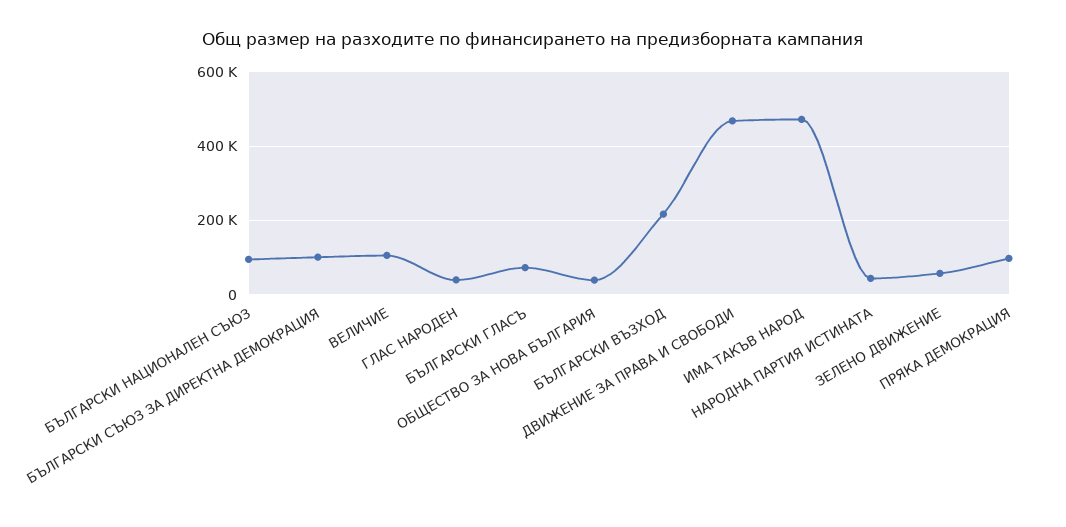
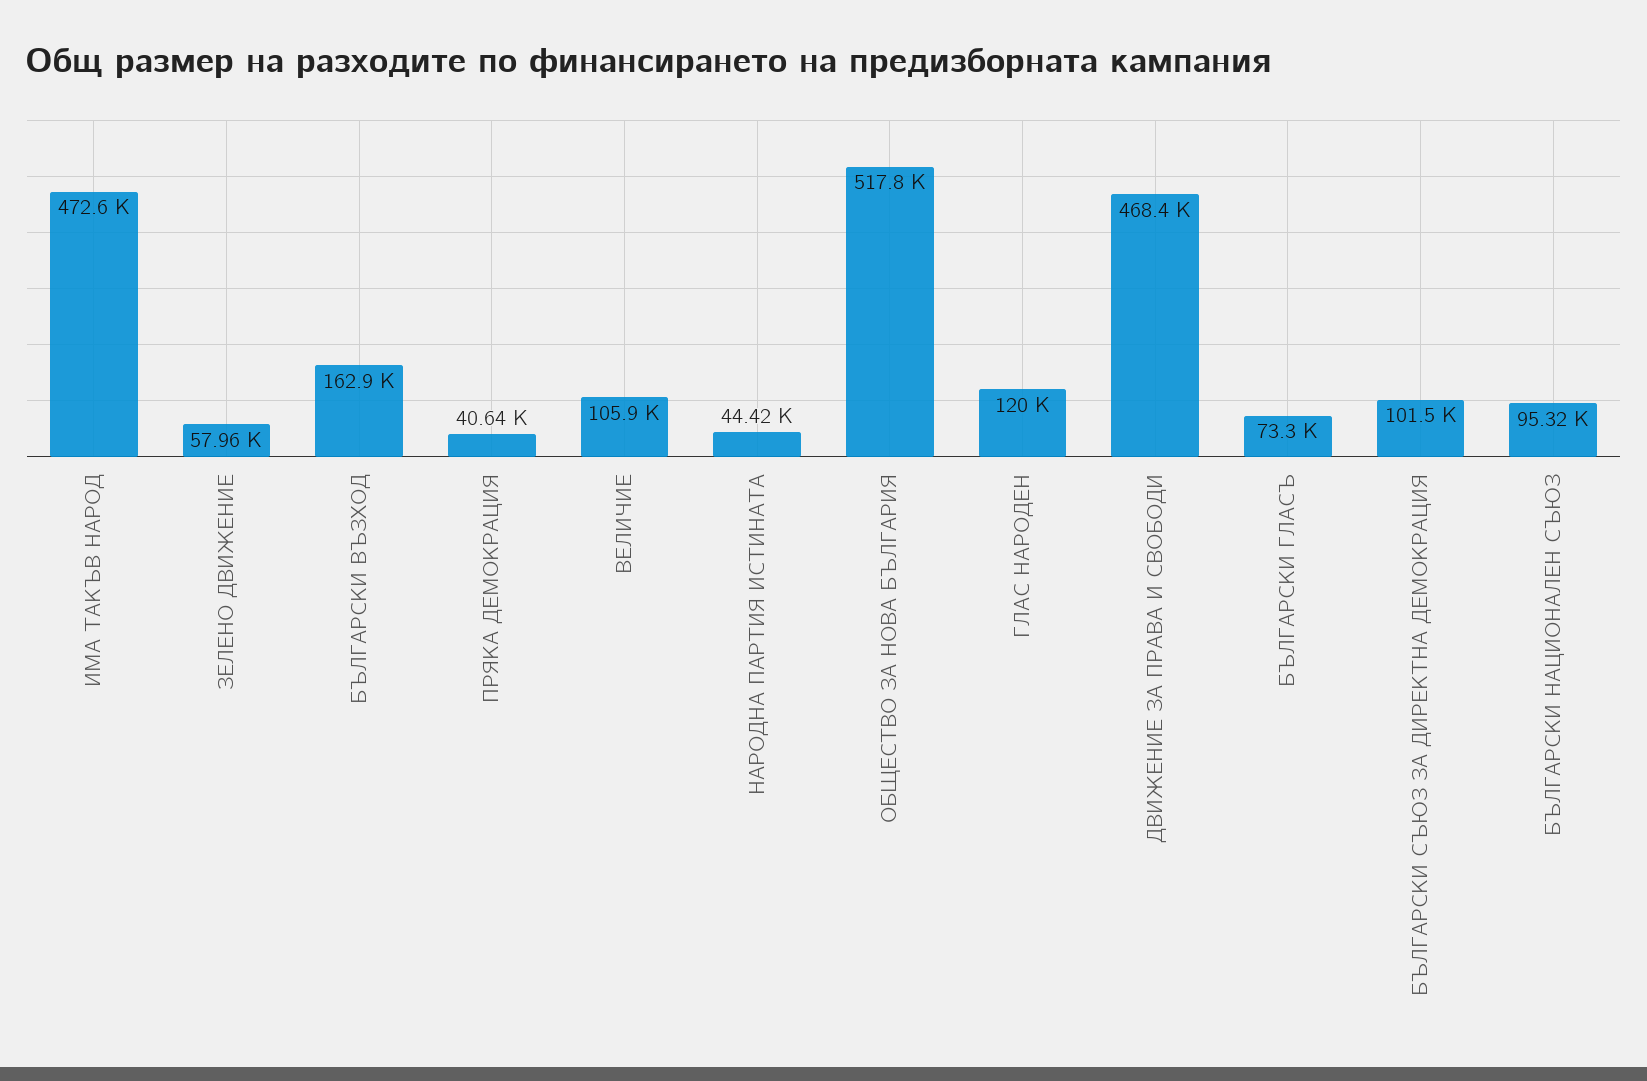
  {
    "БЪЛГАРСКИ НАЦИОНАЛЕН СЪЮЗ": 95320,
    "БЪЛГАРСКИ СЪЮЗ ЗА ДИРЕКТНА ДЕМОКРАЦИЯ": 101500,
    "ВЕЛИЧИЕ": 105900,
-   "ГЛАС НАРОДЕН": 40000,
+   "ГЛАС НАРОДЕН": 120000,
    "БЪЛГАРСКИ ГЛАСЪ": 73300,
-   "ОБЩЕСТВО ЗА НОВА БЪЛГАРИЯ": 40000,
+   "ОБЩЕСТВО ЗА НОВА БЪЛГАРИЯ": 517800,
-   "БЪЛГАРСКИ ВЪЗХОД": 220000,
+   "БЪЛГАРСКИ ВЪЗХОД": 162900,
    "ДВИЖЕНИЕ ЗА ПРАВА И СВОБОДИ": 468400,
    "ИМА ТАКЪВ НАРОД": 472600,
    "НАРОДНА ПАРТИЯ ИСТИНАТА": 44420,
    "ЗЕЛЕНО ДВИЖЕНИЕ": 57960,
-   "ПРЯКА ДЕМОКРАЦИЯ": 100000
+   "ПРЯКА ДЕМОКРАЦИЯ": 40640
  }

